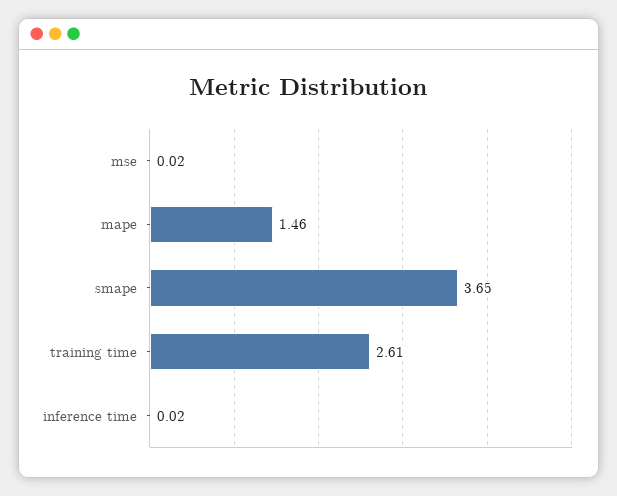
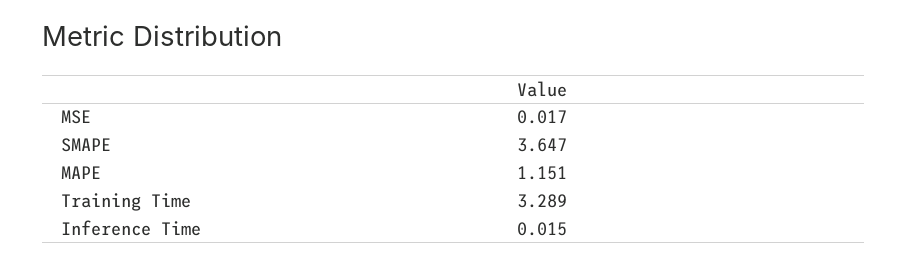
  {
    "mse": 0.017,
-   "mape": 1.46,
+   "mape": 1.151,
    "smape": 3.647,
-   "training time": 2.61,
+   "training time": 3.289,
    "inference time": 0.015
  }

